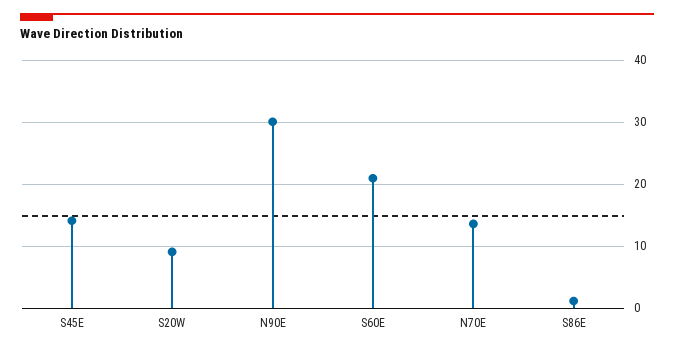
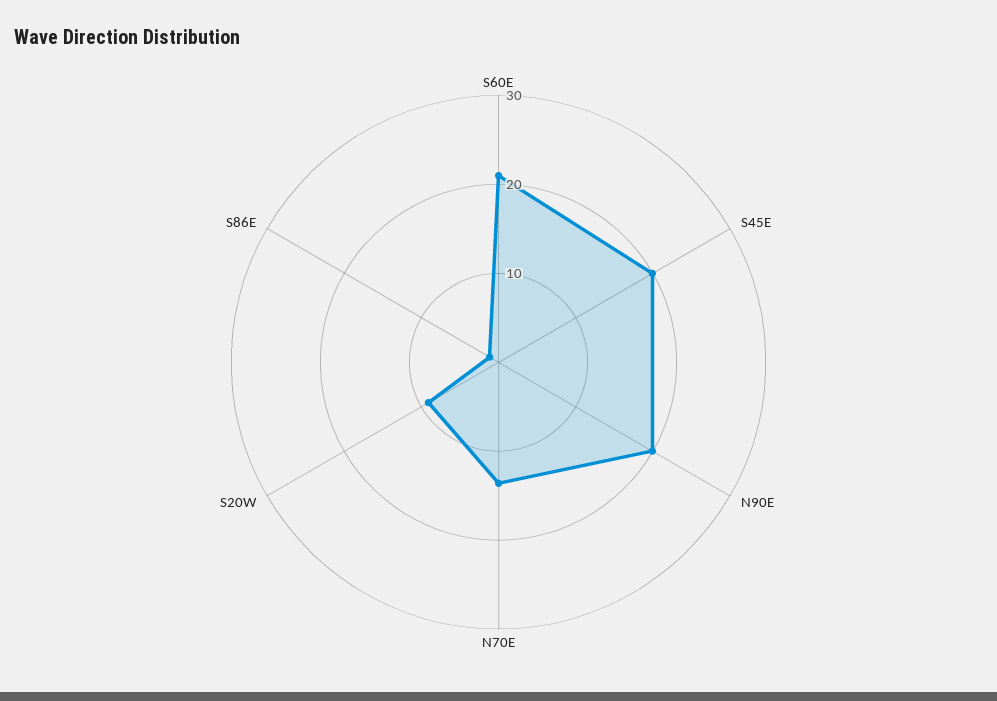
  {
-   "S45E": 14,
+   "S45E": 20,
    "S20W": 9,
-   "N90E": 30,
+   "N90E": 20,
    "S60E": 21,
    "N70E": 14,
    "S86E": 1
  }

